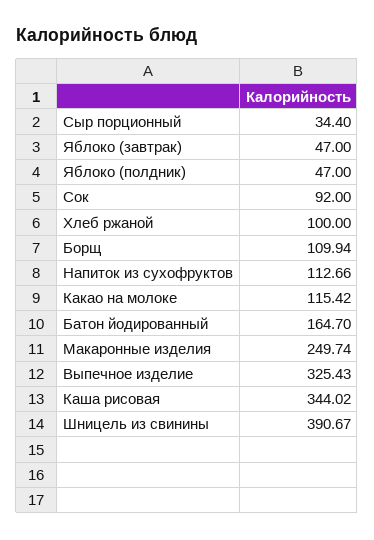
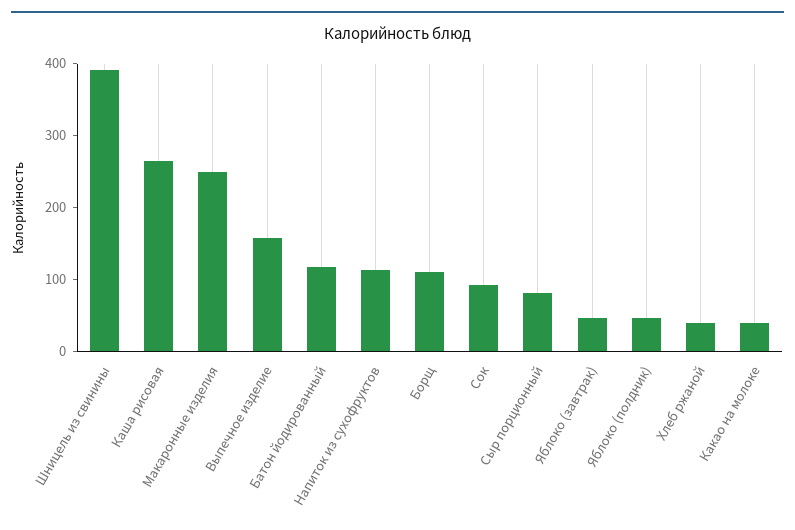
  {
-   "Сыр порционный": 34.4,
+   "Сыр порционный": 80,
    "Яблоко (завтрак)": 47,
    "Яблоко (полдник)": 47,
    "Сок": 92,
-   "Хлеб ржаной": 100,
+   "Хлеб ржаной": 40,
    "Борщ": 109.94,
    "Напиток из сухофруктов": 112.66,
-   "Какао на молоке": 115.42,
+   "Какао на молоке": 40,
-   "Батон йодированный": 164.7,
+   "Батон йодированный": 120,
    "Макаронные изделия": 249.74,
-   "Выпечное изделие": 325.43,
+   "Выпечное изделие": 160,
-   "Каша рисовая": 344.02,
+   "Каша рисовая": 260,
    "Шницель из свинины": 390.67
  }

